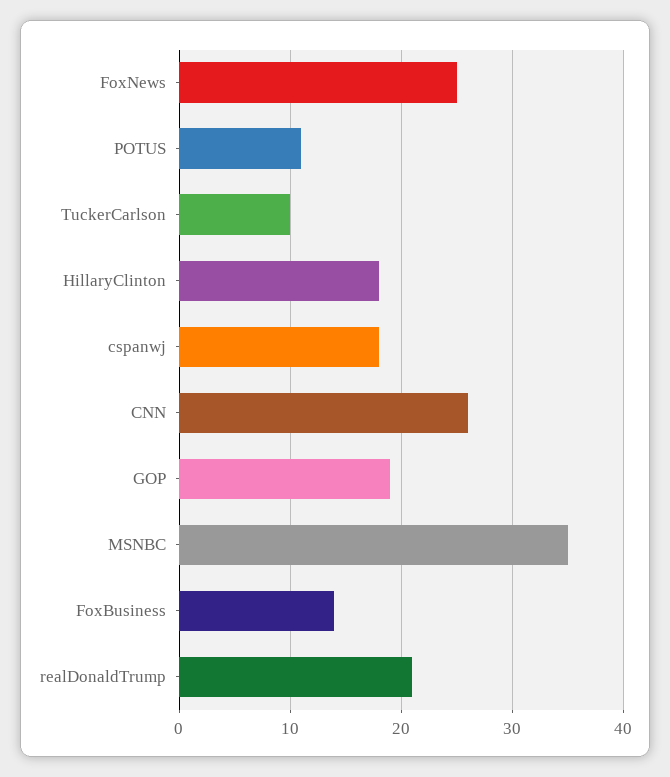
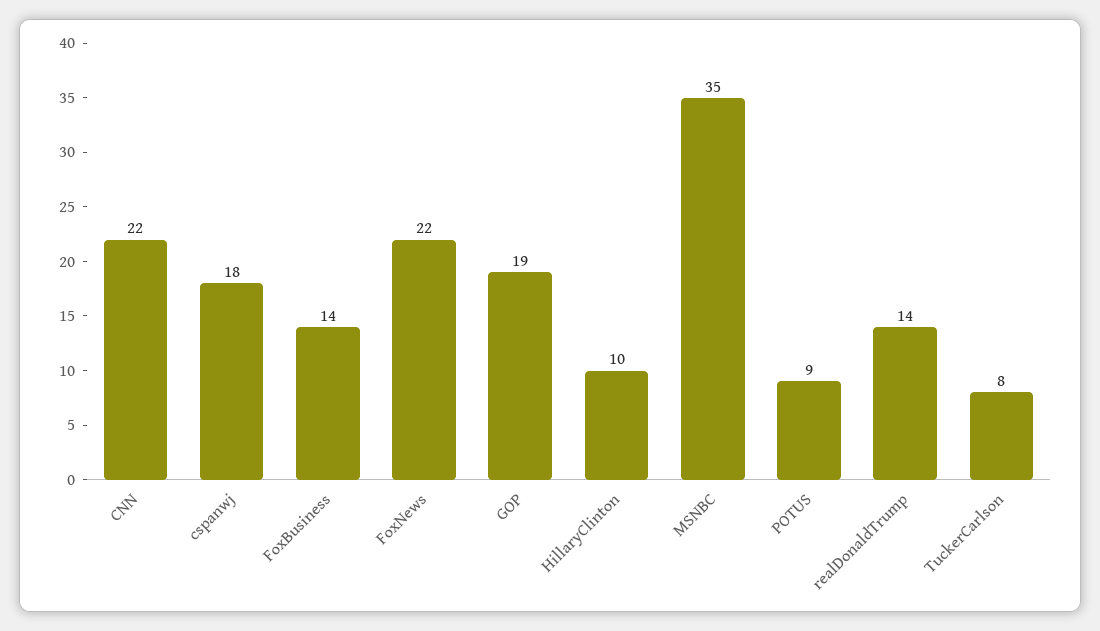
  {
-   "FoxNews": 25,
+   "FoxNews": 22,
-   "POTUS": 11,
+   "POTUS": 9,
-   "TuckerCarlson": 10,
+   "TuckerCarlson": 8,
-   "HillaryClinton": 18,
+   "HillaryClinton": 10,
    "cspanwj": 18,
-   "CNN": 26,
+   "CNN": 22,
    "GOP": 19,
    "MSNBC": 35,
    "FoxBusiness": 14,
-   "realDonaldTrump": 21
+   "realDonaldTrump": 14
  }

